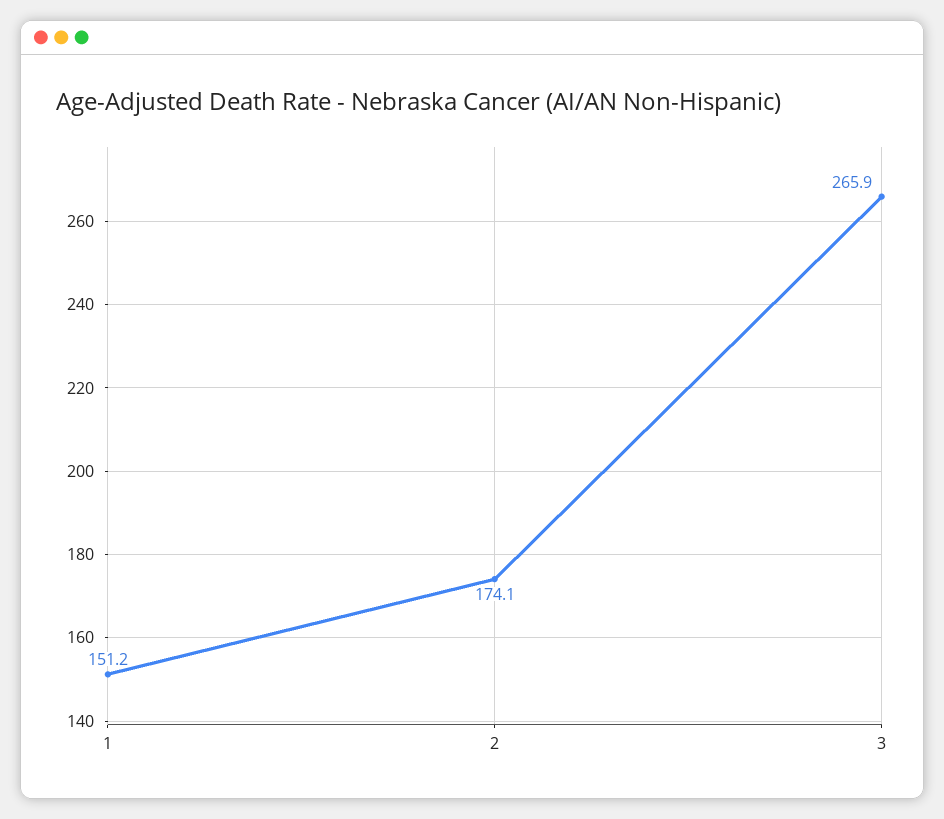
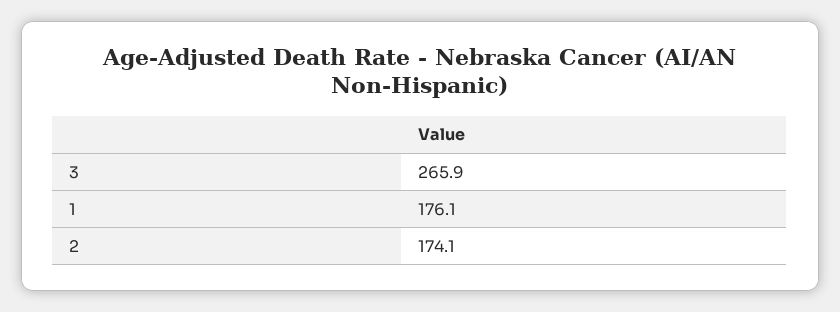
  {
-   "1": 151.2,
+   "1": 176.1,
    "2": 174.1,
    "3": 265.9
  }

